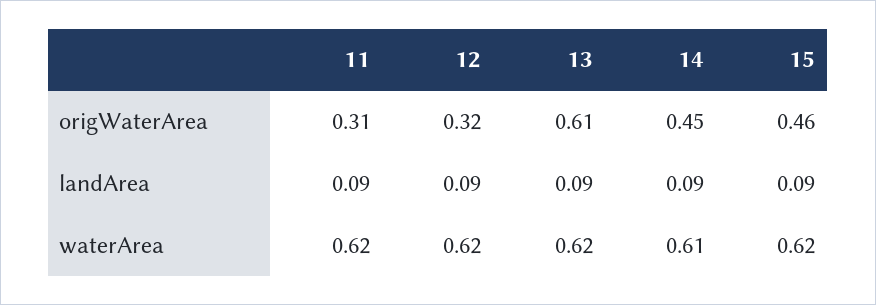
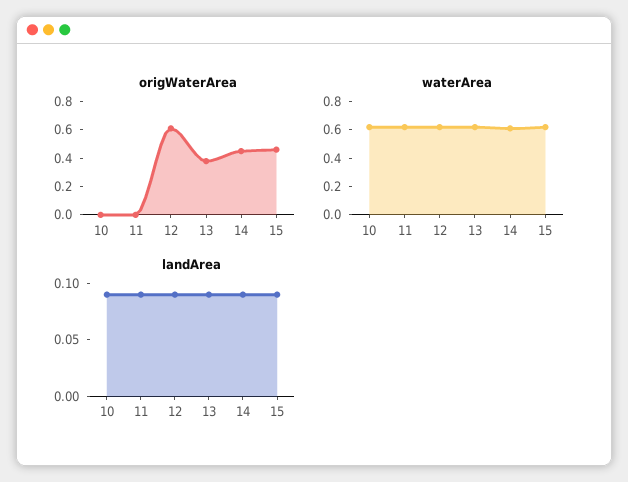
  {
    "origWaterArea": {
-     "11": 0.31,
+     "11": 0,
-     "12": 0.32,
+     "12": 0.6,
-     "13": 0.61,
+     "13": 0.4,
      "14": 0.45,
-     "15": 0.46
+     "15": 0.46,
+     "10": 0
    },
    "landArea": {
      "11": 0.09,
      "12": 0.09,
      "13": 0.09,
      "14": 0.09,
-     "15": 0.09
+     "15": 0.09,
+     "10": 0.09
    },
    "waterArea": {
      "11": 0.62,
      "12": 0.62,
      "13": 0.62,
      "14": 0.61,
-     "15": 0.62
+     "15": 0.62,
+     "10": 0.6
    }
  }

